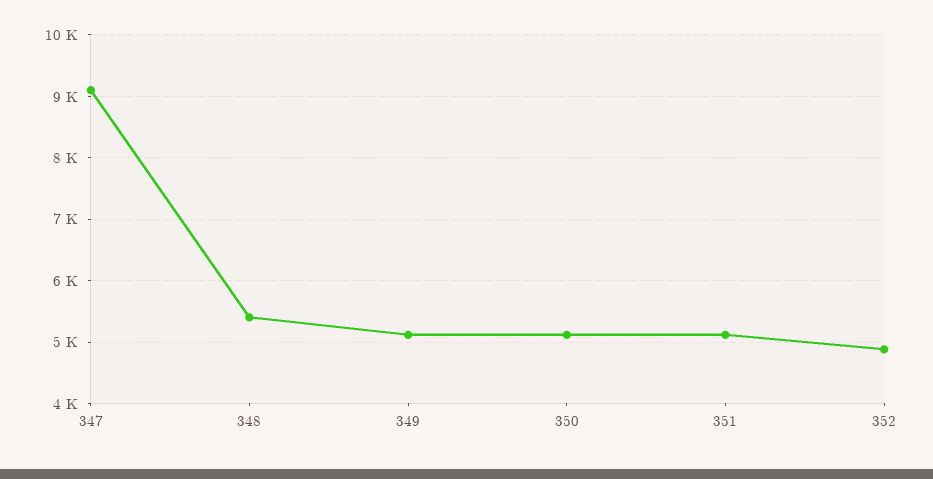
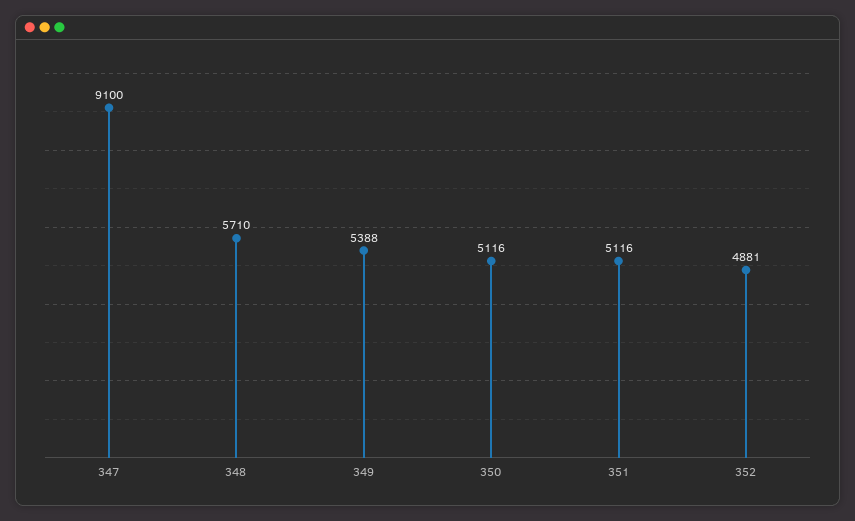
  {
    "347": 9100,
-   "348": 5400,
+   "348": 5710,
-   "349": 5100,
+   "349": 5388,
    "350": 5116,
    "351": 5116,
    "352": 4881
  }

